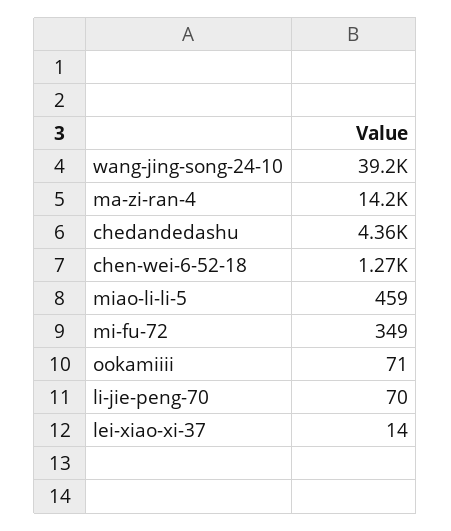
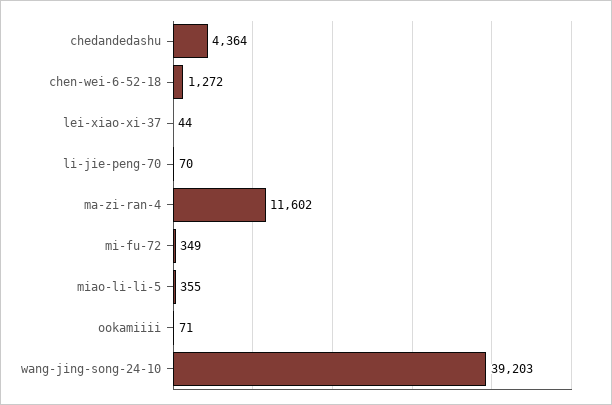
  {
    "wang-jing-song-24-10": 39203,
-   "ma-zi-ran-4": 14200,
+   "ma-zi-ran-4": 11602,
    "chedandedashu": 4364,
    "chen-wei-6-52-18": 1272,
-   "miao-li-li-5": 459,
+   "miao-li-li-5": 355,
    "mi-fu-72": 349,
    "ookamiiii": 71,
    "li-jie-peng-70": 70,
-   "lei-xiao-xi-37": 14
+   "lei-xiao-xi-37": 44
  }

